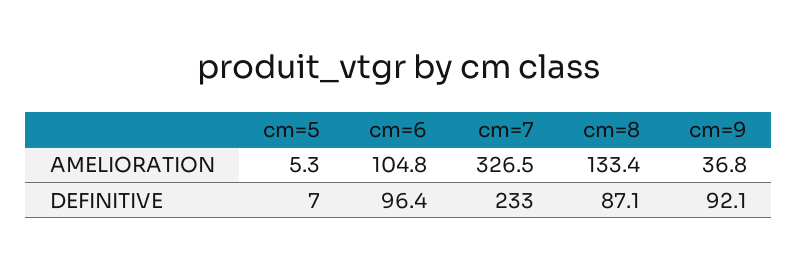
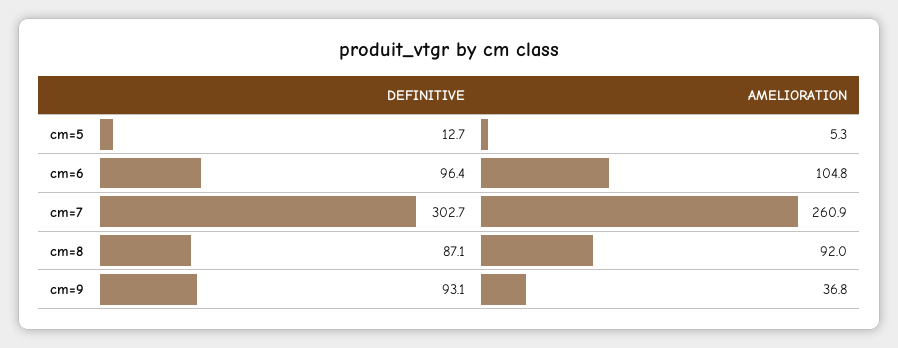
  {
    "cm=5": {
      "AMELIORATION": 5.3,
-     "DEFINITIVE": 7
+     "DEFINITIVE": 12.7
    },
    "cm=6": {
      "AMELIORATION": 104.8,
      "DEFINITIVE": 96.4
    },
    "cm=7": {
-     "AMELIORATION": 326.5,
+     "AMELIORATION": 260.9,
-     "DEFINITIVE": 233
+     "DEFINITIVE": 302.7
    },
    "cm=8": {
-     "AMELIORATION": 133.4,
+     "AMELIORATION": 92,
      "DEFINITIVE": 87.1
    },
    "cm=9": {
      "AMELIORATION": 36.8,
-     "DEFINITIVE": 92.1
+     "DEFINITIVE": 93.1
    }
  }

